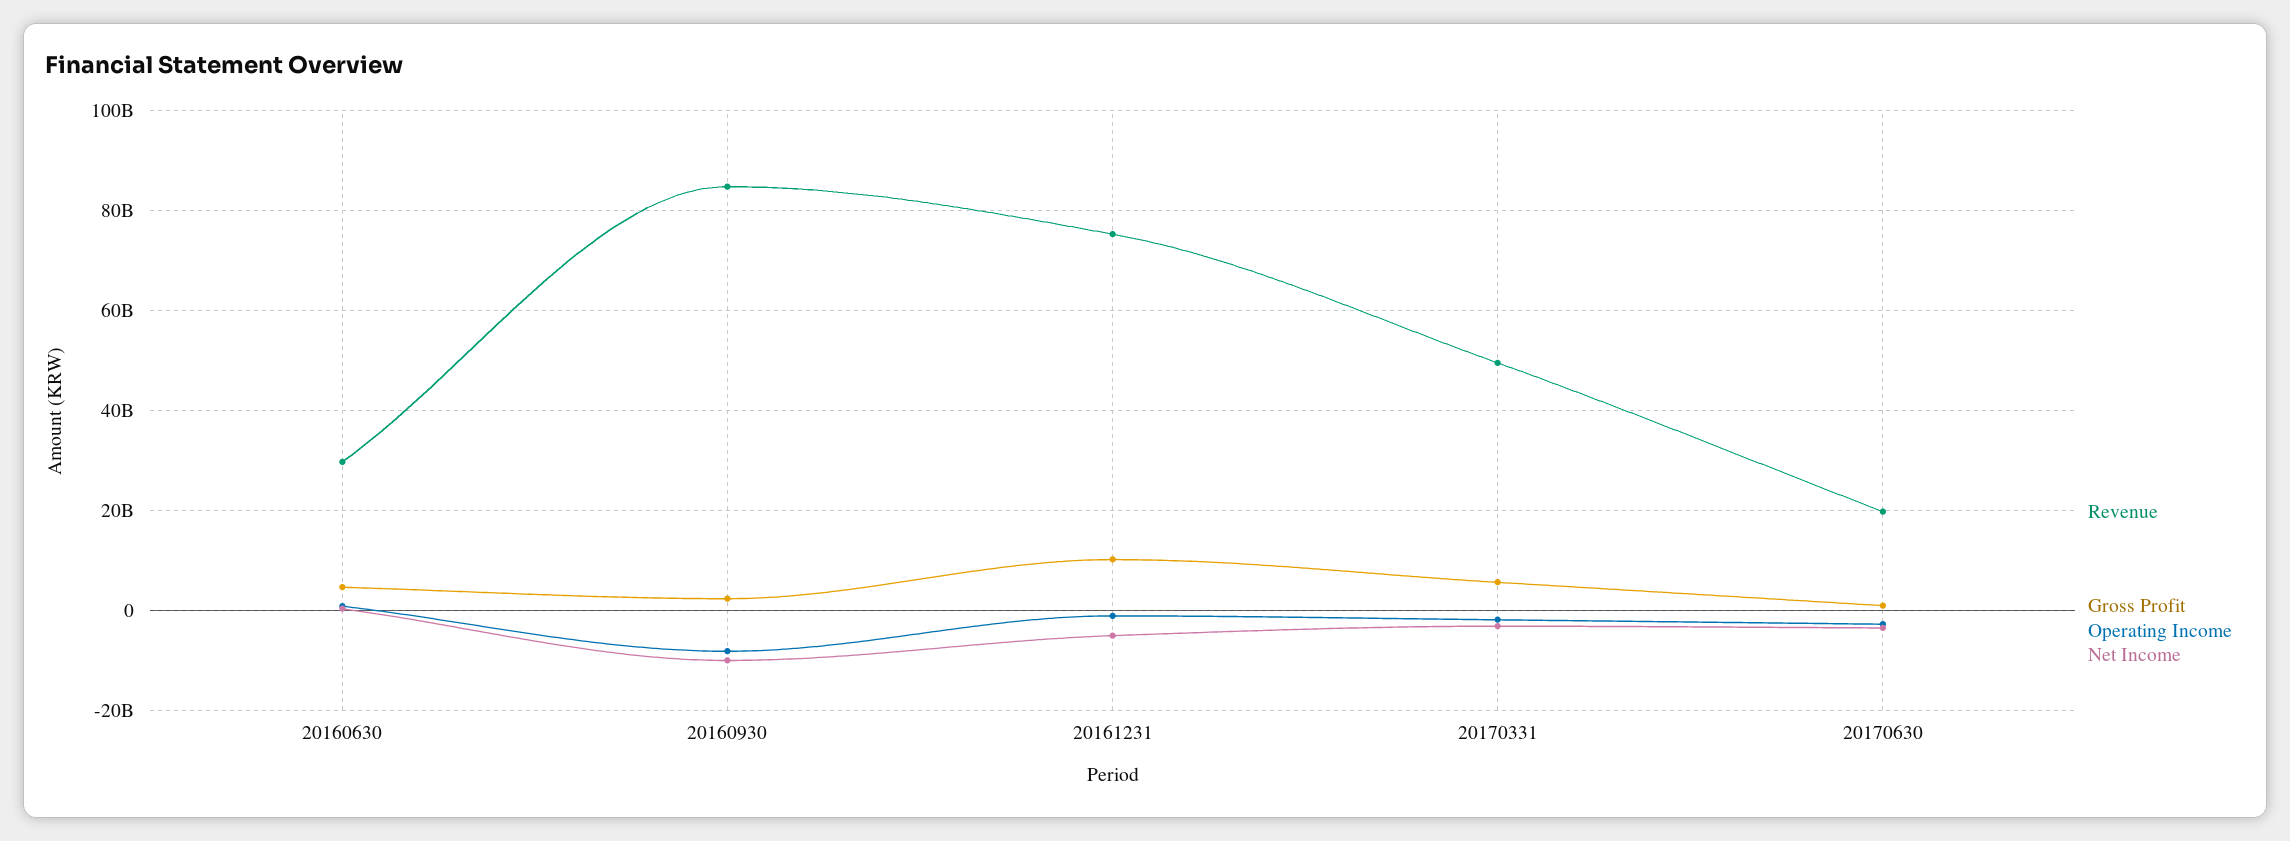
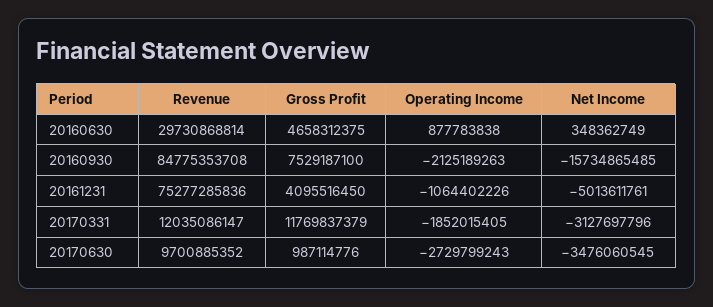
  {
    "Revenue": {
      "20160630": 29730868814,
      "20160930": 84775353708,
      "20161231": 75277285836,
-     "20170331": 50000000000,
+     "20170331": 12035086147,
-     "20170630": 20000000000
+     "20170630": 9700885352
    },
    "Gross Profit": {
      "20160630": 4658312375,
-     "20160930": 2000000000,
+     "20160930": 7529187100,
-     "20161231": 10000000000,
+     "20161231": 4095516450,
-     "20170331": 6000000000,
+     "20170331": 11769837379,
      "20170630": 987114776
    },
    "Operating Income": {
      "20160630": 877783838,
-     "20160930": -8000000000,
+     "20160930": -2125189263,
      "20161231": -1064402226,
      "20170331": -1852015405,
      "20170630": -2729799243
    },
    "Net Income": {
      "20160630": 348362749,
-     "20160930": -10000000000,
+     "20160930": -15734865485,
      "20161231": -5013611761,
      "20170331": -3127697796,
      "20170630": -3476060545
    }
  }

